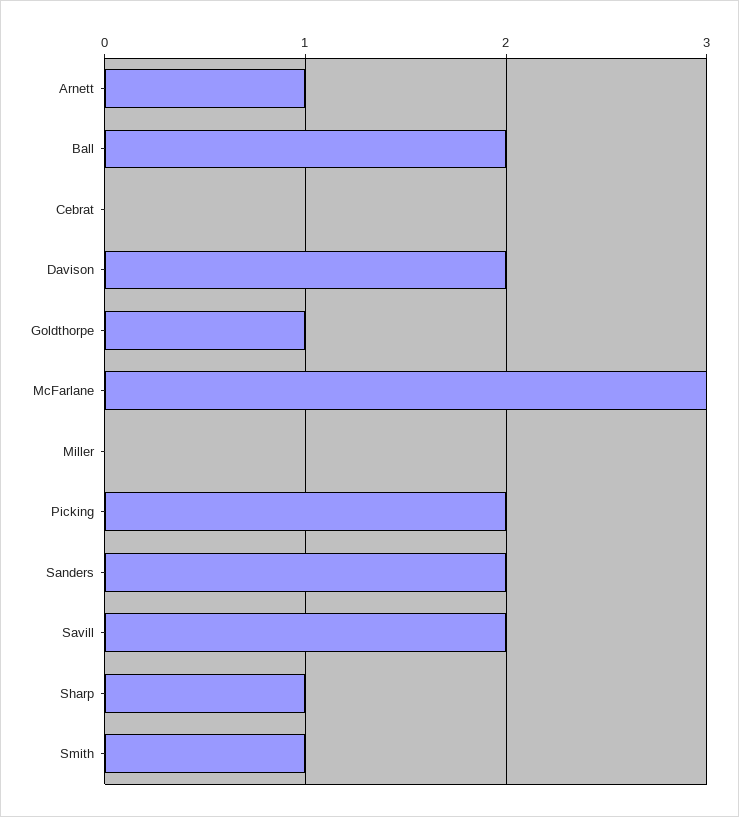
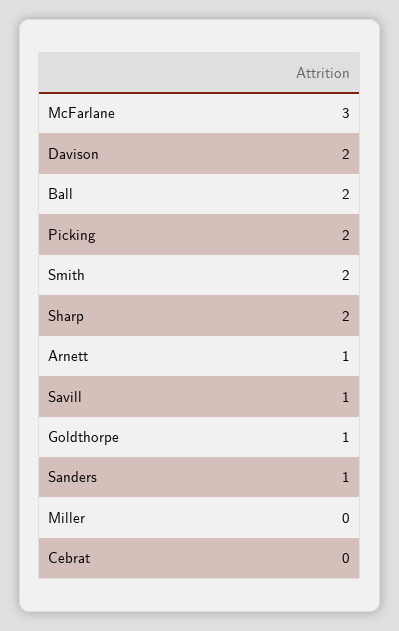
  {
    "Arnett": 1,
    "Ball": 2,
    "Cebrat": 0,
    "Davison": 2,
    "Goldthorpe": 1,
    "McFarlane": 3,
    "Miller": 0,
    "Picking": 2,
-   "Sanders": 2,
+   "Sanders": 1,
-   "Savill": 2,
+   "Savill": 1,
-   "Sharp": 1,
+   "Sharp": 2,
-   "Smith": 1
+   "Smith": 2
  }

